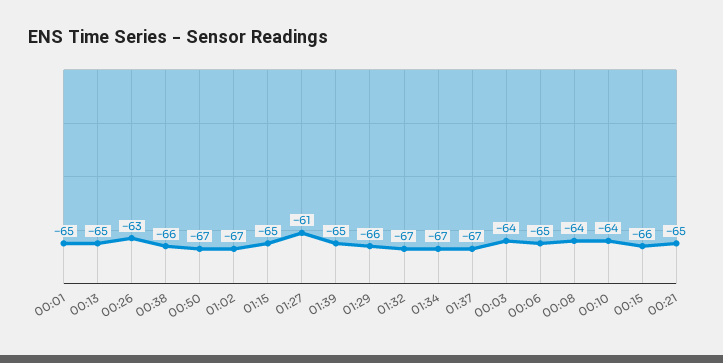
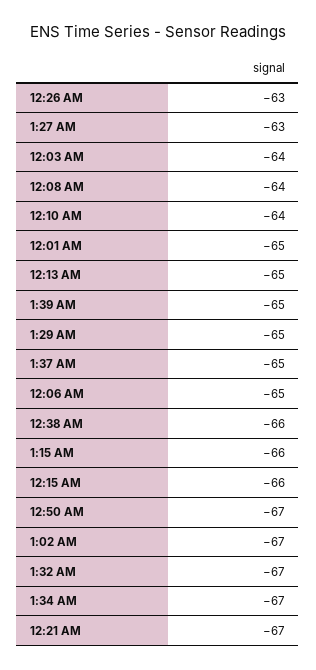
  {
    "00:01": -65,
    "00:13": -65,
    "00:26": -63,
    "00:38": -66,
    "00:50": -67,
    "01:02": -67,
-   "01:15": -65,
+   "01:15": -66,
-   "01:27": -61,
+   "01:27": -63,
    "01:39": -65,
-   "01:29": -66,
+   "01:29": -65,
    "01:32": -67,
    "01:34": -67,
-   "01:37": -67,
+   "01:37": -65,
    "00:03": -64,
    "00:06": -65,
    "00:08": -64,
    "00:10": -64,
    "00:15": -66,
-   "00:21": -65
+   "00:21": -67
  }

